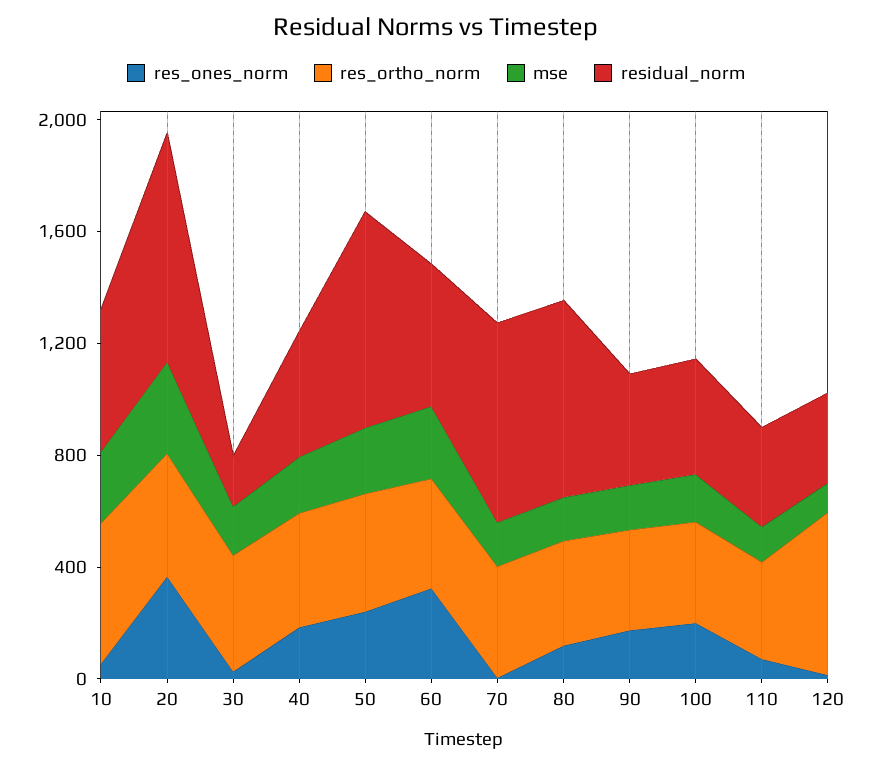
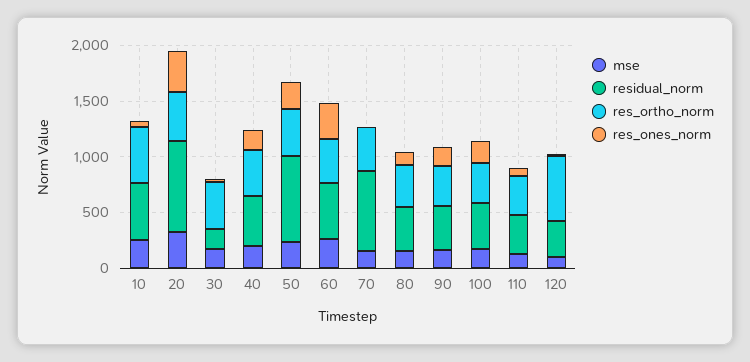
  {
    "res_ones_norm": {
      "10": 100,
      "20": 400,
      "30": 0,
      "40": 200,
      "50": 200,
      "60": 300,
      "70": 0,
      "80": 100,
      "90": 200,
      "100": 200,
      "110": 100,
      "120": 0
    },
    "res_ortho_norm": {
      "10": 500,
      "20": 400,
      "30": 400,
      "40": 400,
      "50": 400,
      "60": 400,
      "70": 400,
      "80": 400,
      "90": 400,
      "100": 400,
      "110": 300,
      "120": 600
    },
    "mse": {
      "10": 300,
      "20": 300,
      "30": 200,
      "40": 200,
      "50": 200,
      "60": 300,
      "70": 200,
      "80": 200,
      "90": 200,
      "100": 200,
      "110": 100,
      "120": 100
    },
    "residual_norm": {
      "10": 500,
      "20": 800,
      "30": 200,
      "40": 400,
      "50": 800,
      "60": 500,
      "70": 700,
-     "80": 700,
+     "80": 400,
      "90": 400,
      "100": 400,
      "110": 400,
      "120": 300
    }
  }

